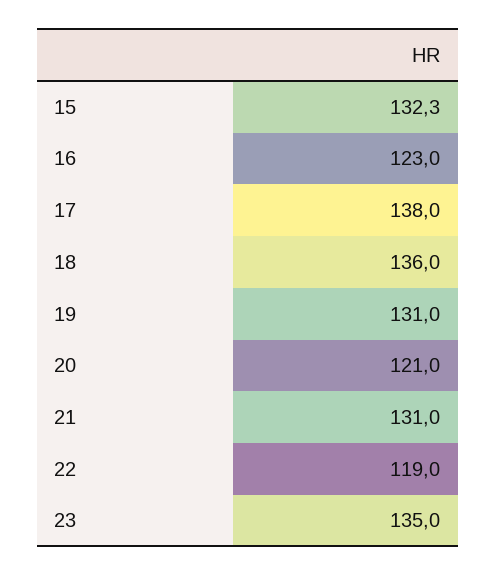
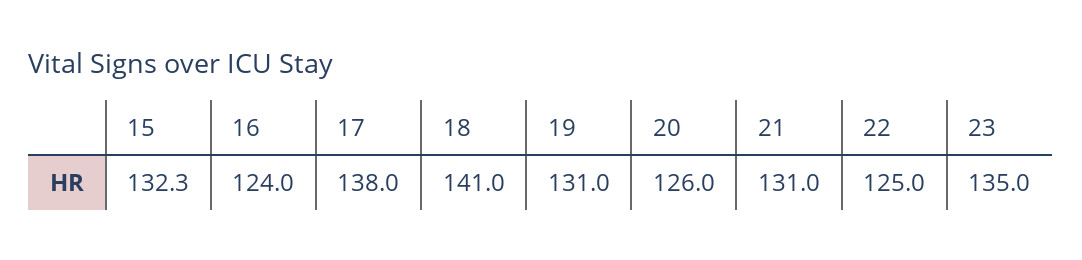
  {
    "15": 132.3,
-   "16": 123,
+   "16": 124,
    "17": 138,
-   "18": 136,
+   "18": 141,
    "19": 131,
-   "20": 121,
+   "20": 126,
    "21": 131,
-   "22": 119,
+   "22": 125,
    "23": 135
  }

